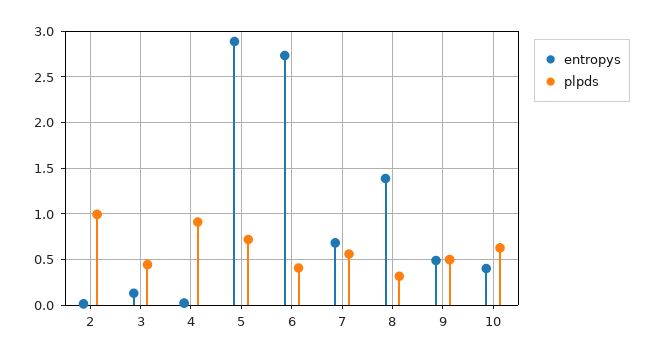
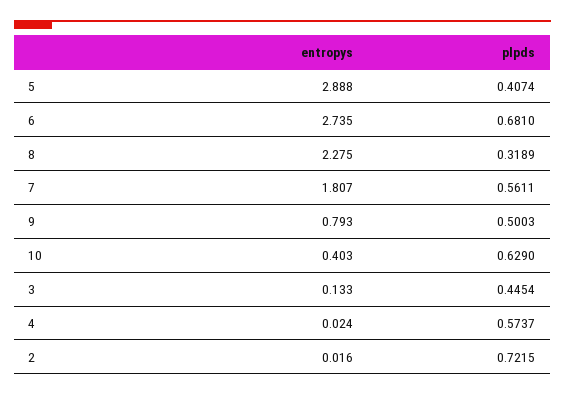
  {
    "entropys": {
      "2": 0.016,
      "3": 0.133,
      "4": 0.024,
      "5": 2.888,
      "6": 2.735,
-     "7": 0.7,
+     "7": 1.807,
-     "8": 1.4,
+     "8": 2.275,
-     "9": 0.5,
+     "9": 0.793,
      "10": 0.403
    },
    "plpds": {
-     "2": 1,
+     "2": 0.7215,
      "3": 0.4454,
-     "4": 0.9,
+     "4": 0.5737,
-     "5": 0.7,
+     "5": 0.4074,
-     "6": 0.4,
+     "6": 0.681,
      "7": 0.5611,
      "8": 0.3189,
      "9": 0.5003,
      "10": 0.629
    }
  }

